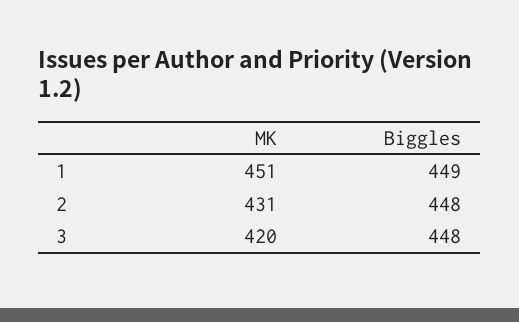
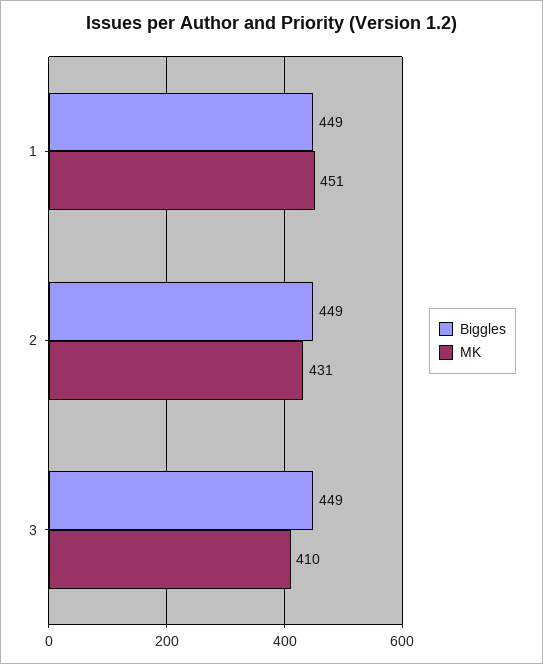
  {
    "MK": {
      "1": 451,
      "2": 431,
-     "3": 420
+     "3": 410
    },
    "Biggles": {
      "1": 449,
-     "2": 448,
+     "2": 449,
-     "3": 448
+     "3": 449
    }
  }

